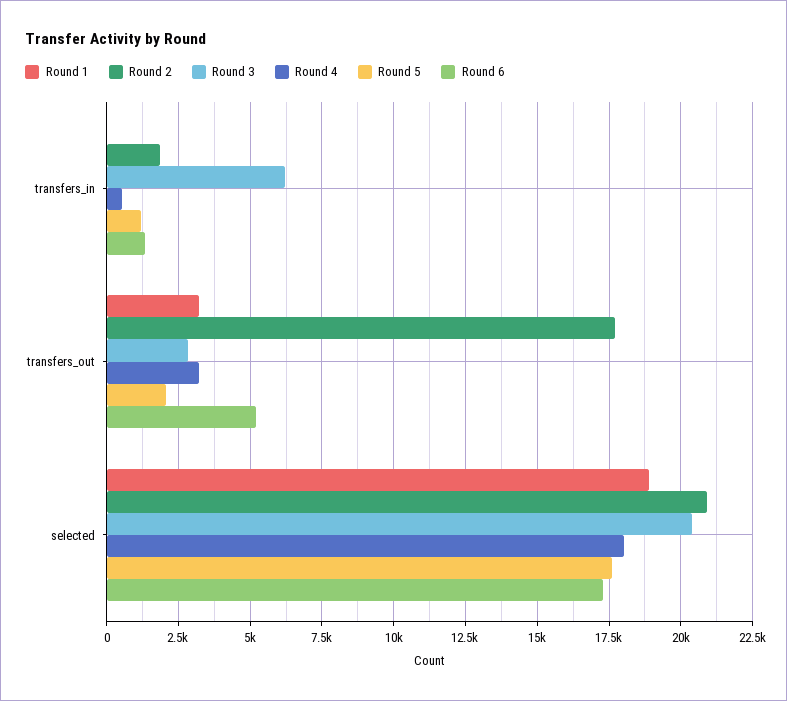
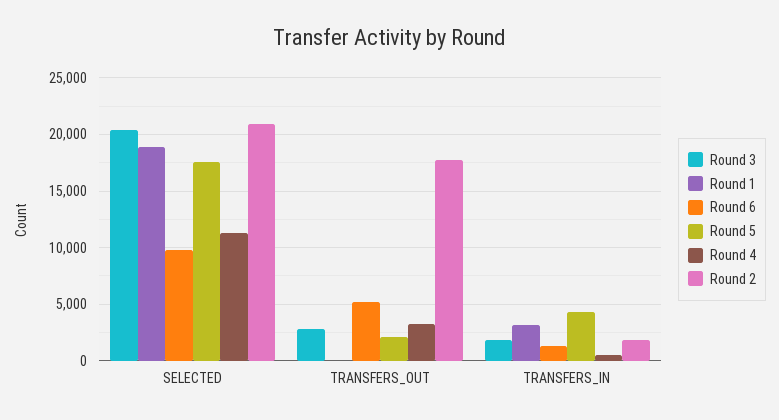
  {
    "Round 1": {
-     "transfers_in": 0,
+     "transfers_in": 3000,
-     "transfers_out": 3250,
+     "transfers_out": 0,
      "selected": 19000
    },
    "Round 2": {
      "transfers_in": 1750,
      "transfers_out": 17750,
      "selected": 21000
    },
    "Round 3": {
-     "transfers_in": 6250,
+     "transfers_in": 2000,
      "transfers_out": 2750,
      "selected": 20500
    },
    "Round 4": {
      "transfers_in": 500,
      "transfers_out": 3250,
-     "selected": 18000
+     "selected": 11000
    },
    "Round 5": {
-     "transfers_in": 1250,
+     "transfers_in": 4000,
      "transfers_out": 2000,
      "selected": 17500
    },
    "Round 6": {
      "transfers_in": 1250,
      "transfers_out": 5250,
-     "selected": 17250
+     "selected": 10000
    }
  }

